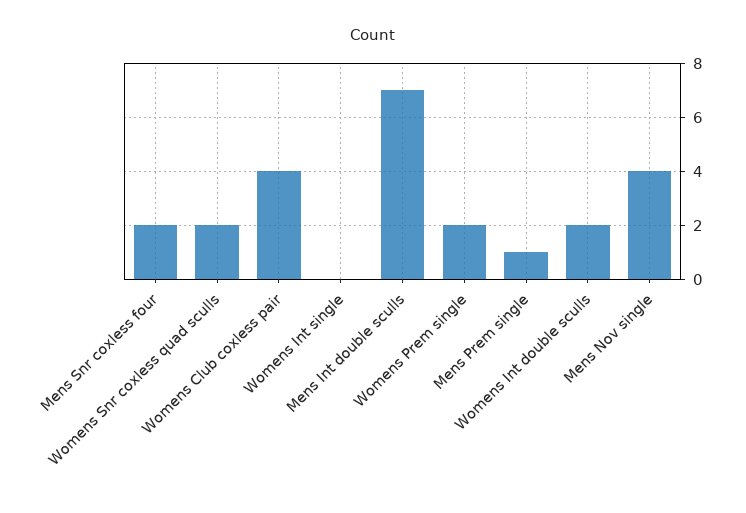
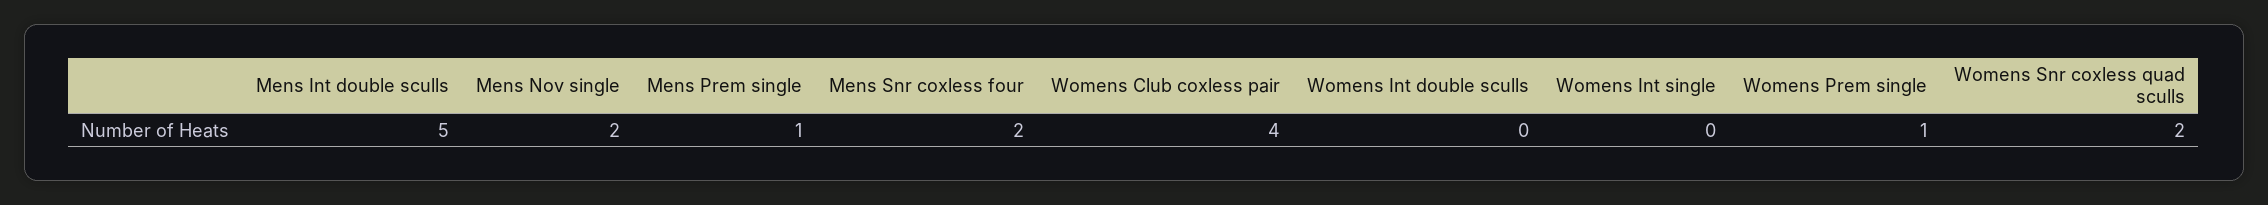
  {
    "Mens Snr coxless four": 2,
    "Womens Snr coxless quad sculls": 2,
    "Womens Club coxless pair": 4,
    "Womens Int single": 0,
-   "Mens Int double sculls": 7,
+   "Mens Int double sculls": 5,
-   "Womens Prem single": 2,
+   "Womens Prem single": 1,
    "Mens Prem single": 1,
-   "Womens Int double sculls": 2,
+   "Womens Int double sculls": 0,
-   "Mens Nov single": 4
+   "Mens Nov single": 2
  }

